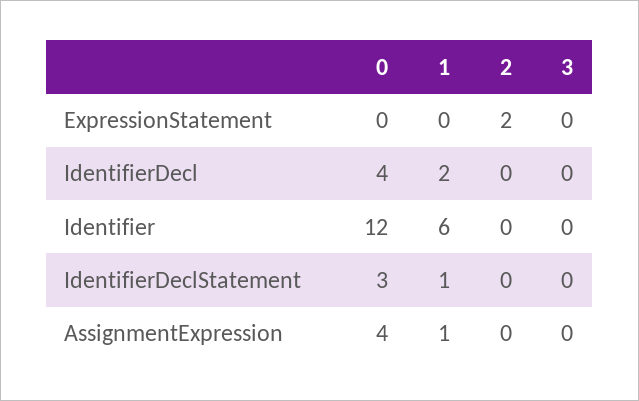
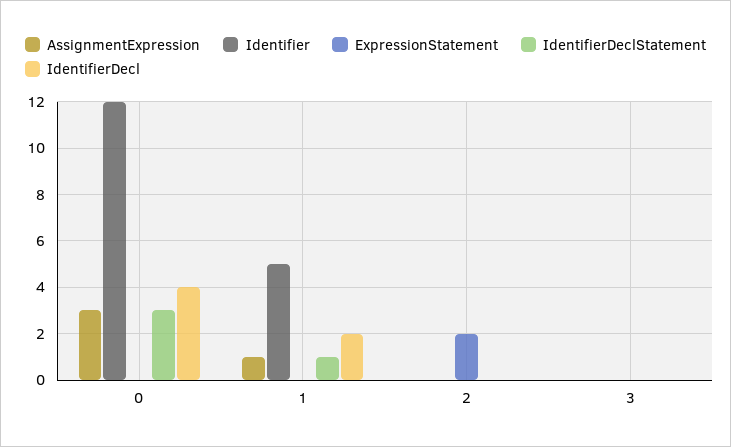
  {
    "ExpressionStatement": {
      "0": 0,
      "1": 0,
      "2": 2,
      "3": 0
    },
    "IdentifierDecl": {
      "0": 4,
      "1": 2,
      "2": 0,
      "3": 0
    },
    "Identifier": {
      "0": 12,
-     "1": 6,
+     "1": 5,
      "2": 0,
      "3": 0
    },
    "IdentifierDeclStatement": {
      "0": 3,
      "1": 1,
      "2": 0,
      "3": 0
    },
    "AssignmentExpression": {
-     "0": 4,
+     "0": 3,
      "1": 1,
      "2": 0,
      "3": 0
    }
  }

